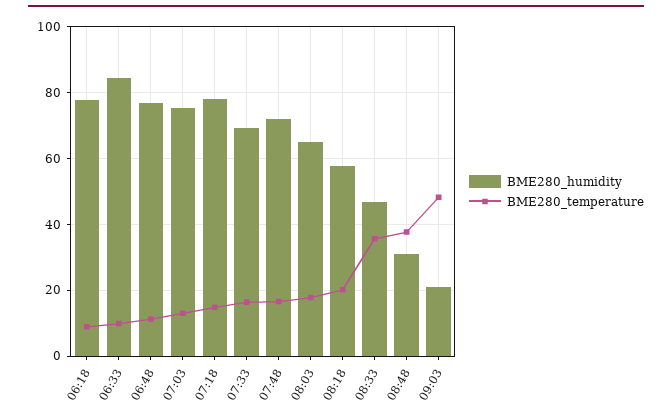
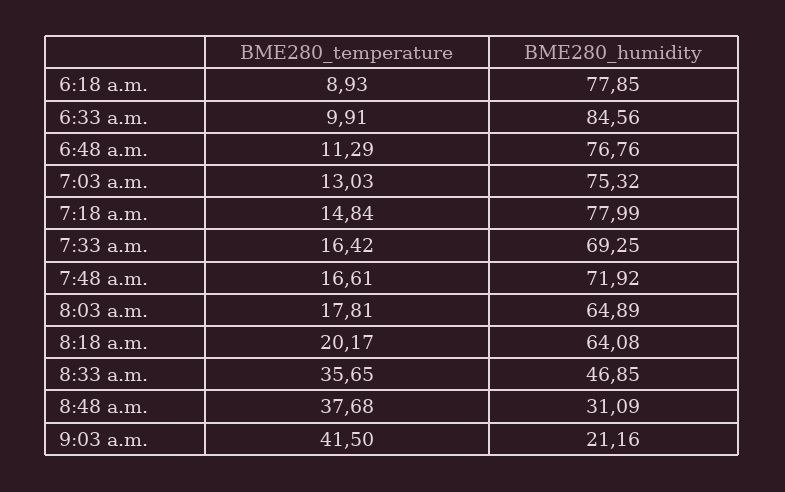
  {
    "BME280_humidity": {
      "06:18": 77.85,
      "06:33": 84.56,
      "06:48": 76.76,
      "07:03": 75.32,
      "07:18": 77.99,
      "07:33": 69.25,
      "07:48": 71.92,
      "08:03": 64.89,
-     "08:18": 58,
+     "08:18": 64.08,
      "08:33": 46.85,
      "08:48": 31.09,
      "09:03": 21.16
    },
    "BME280_temperature": {
      "06:18": 8.93,
      "06:33": 9.91,
      "06:48": 11.29,
      "07:03": 13.03,
      "07:18": 14.84,
      "07:33": 16.42,
      "07:48": 16.61,
      "08:03": 17.81,
      "08:18": 20.17,
      "08:33": 35.65,
      "08:48": 37.68,
-     "09:03": 48
+     "09:03": 41.5
    }
  }

